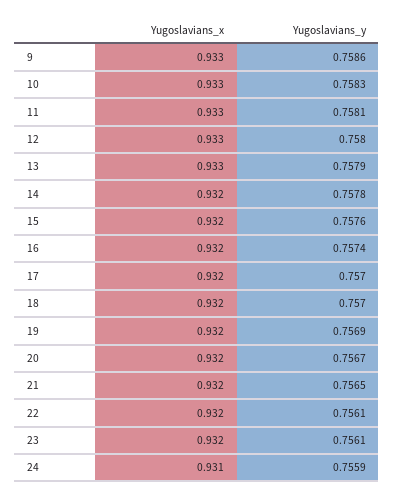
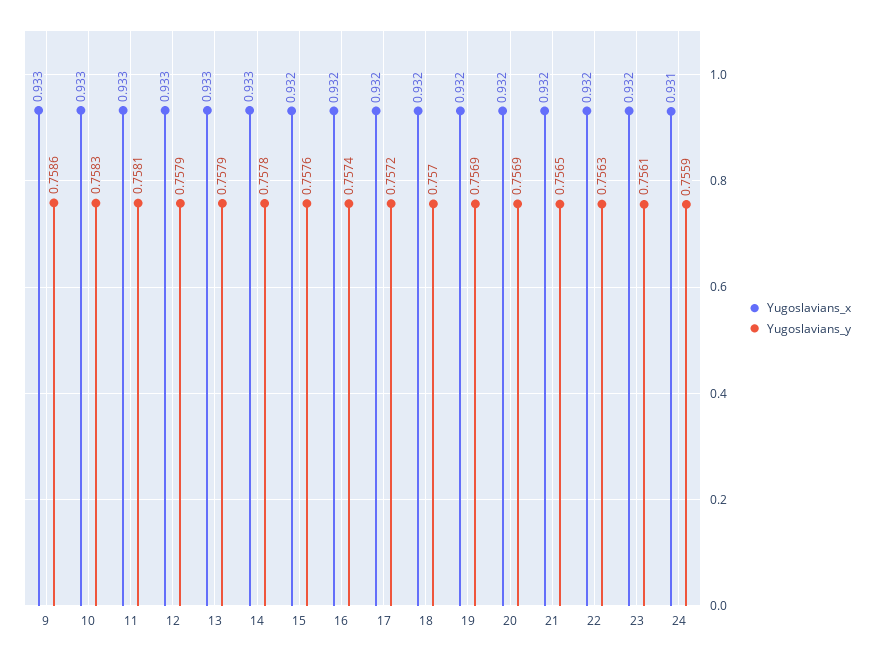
  {
    "Yugoslavians_x": {
      "9": 0.933,
      "10": 0.933,
      "11": 0.933,
      "12": 0.933,
      "13": 0.933,
-     "14": 0.932,
+     "14": 0.933,
      "15": 0.932,
      "16": 0.932,
      "17": 0.932,
      "18": 0.932,
      "19": 0.932,
      "20": 0.932,
      "21": 0.932,
      "22": 0.932,
      "23": 0.932,
      "24": 0.931
    },
    "Yugoslavians_y": {
      "9": 0.7586,
      "10": 0.7583,
      "11": 0.7581,
-     "12": 0.758,
+     "12": 0.7579,
      "13": 0.7579,
      "14": 0.7578,
      "15": 0.7576,
      "16": 0.7574,
-     "17": 0.757,
+     "17": 0.7572,
      "18": 0.757,
      "19": 0.7569,
-     "20": 0.7567,
+     "20": 0.7569,
      "21": 0.7565,
-     "22": 0.7561,
+     "22": 0.7563,
      "23": 0.7561,
      "24": 0.7559
    }
  }

